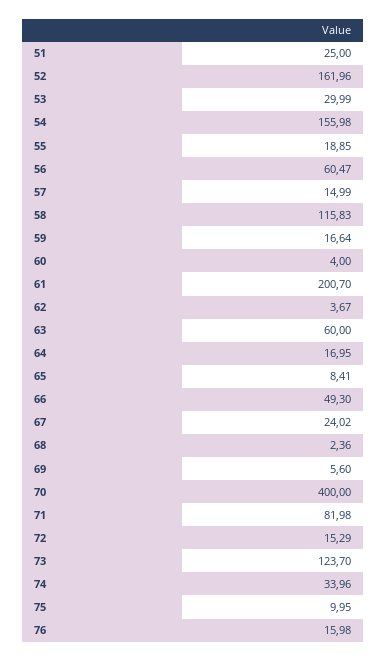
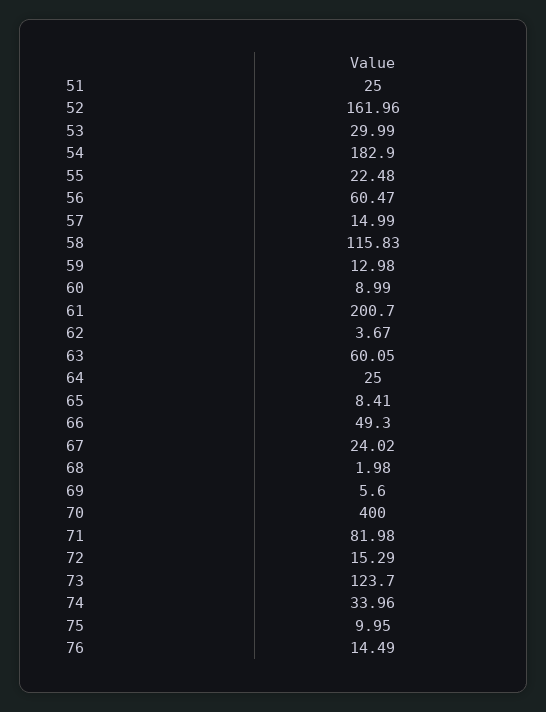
  {
    "51": 25,
    "52": 161.96,
    "53": 29.99,
-   "54": 155.98,
+   "54": 182.9,
-   "55": 18.85,
+   "55": 22.48,
    "56": 60.47,
    "57": 14.99,
    "58": 115.83,
-   "59": 16.64,
+   "59": 12.98,
-   "60": 4,
+   "60": 8.99,
    "61": 200.7,
    "62": 3.67,
-   "63": 60,
+   "63": 60.05,
-   "64": 16.95,
+   "64": 25,
    "65": 8.41,
    "66": 49.3,
    "67": 24.02,
-   "68": 2.36,
+   "68": 1.98,
    "69": 5.6,
    "70": 400,
    "71": 81.98,
    "72": 15.29,
    "73": 123.7,
    "74": 33.96,
    "75": 9.95,
-   "76": 15.98
+   "76": 14.49
  }

